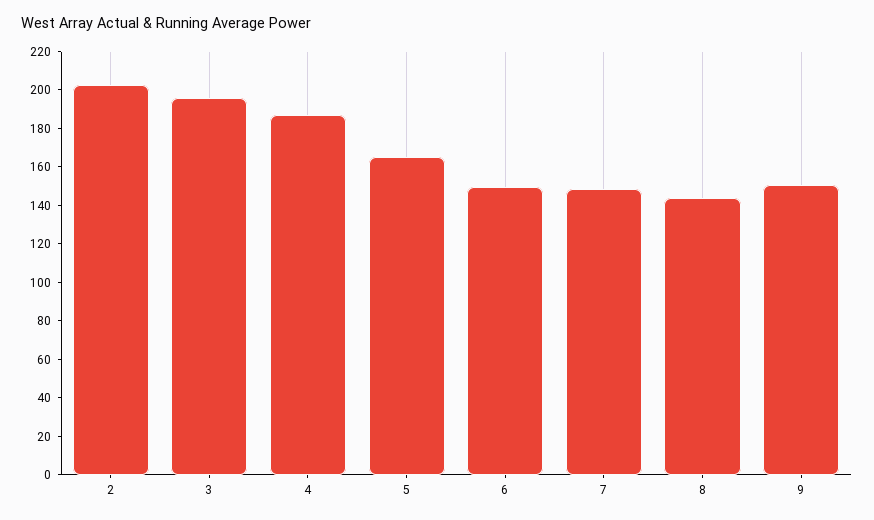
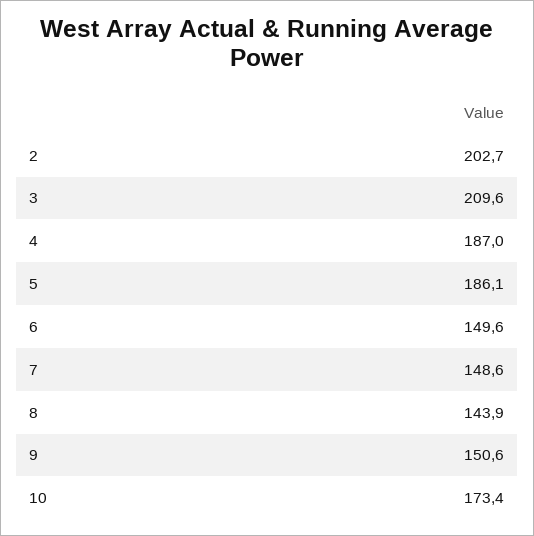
  {
    "2": 202.7,
-   "3": 195,
+   "3": 209.6,
    "4": 187,
-   "5": 165,
+   "5": 186.1,
    "6": 149.6,
    "7": 148.6,
    "8": 143.9,
-   "9": 150.6
+   "9": 150.6,
+   "10": 173.4
  }

